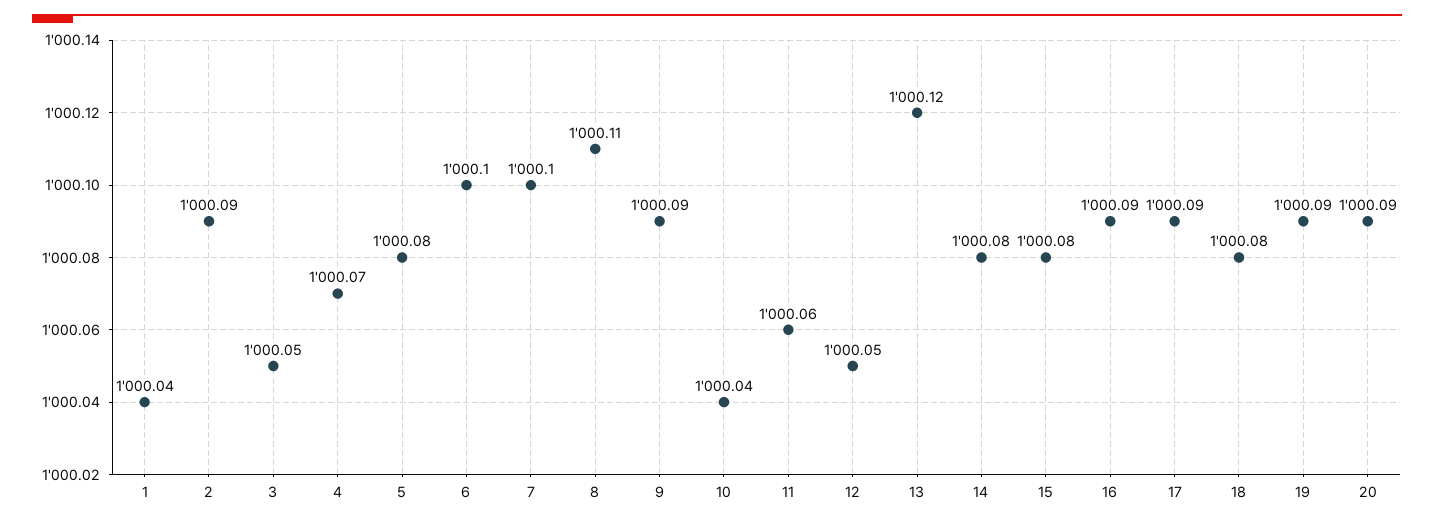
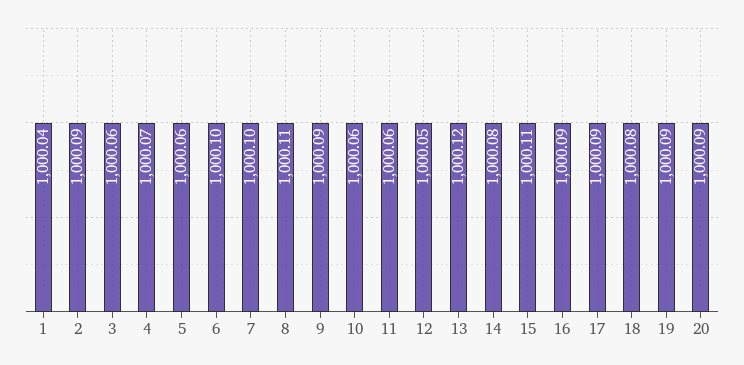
  {
    "1": 1000.04,
    "2": 1000.09,
-   "3": 1000.05,
+   "3": 1000.06,
    "4": 1000.07,
-   "5": 1000.08,
+   "5": 1000.06,
    "6": 1000.1,
    "7": 1000.1,
    "8": 1000.11,
    "9": 1000.09,
-   "10": 1000.04,
+   "10": 1000.06,
    "11": 1000.06,
    "12": 1000.05,
    "13": 1000.12,
    "14": 1000.08,
-   "15": 1000.08,
+   "15": 1000.11,
    "16": 1000.09,
    "17": 1000.09,
    "18": 1000.08,
    "19": 1000.09,
    "20": 1000.09
  }

